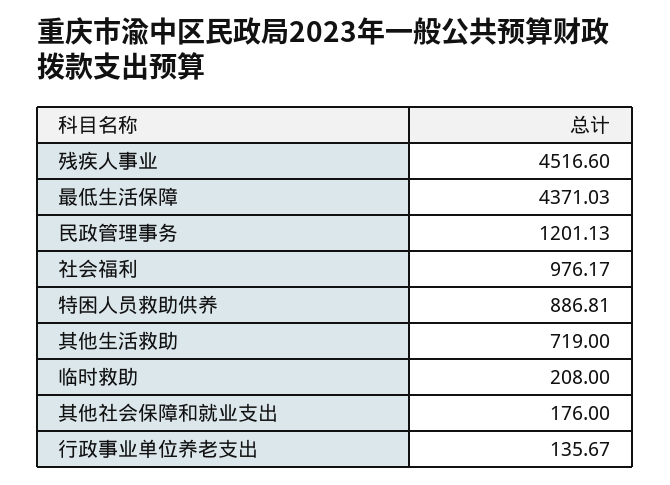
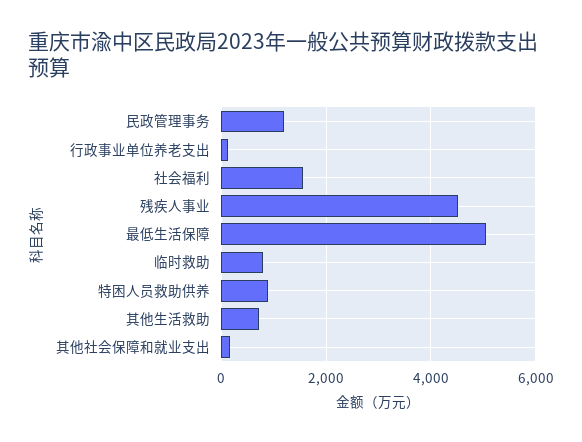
  {
    "残疾人事业": 4516.6,
-   "最低生活保障": 4371.03,
+   "最低生活保障": 5000,
    "民政管理事务": 1201.13,
-   "社会福利": 976.17,
+   "社会福利": 1600,
    "特困人员救助供养": 886.81,
    "其他生活救助": 719,
-   "临时救助": 208,
+   "临时救助": 800,
    "其他社会保障和就业支出": 176,
    "行政事业单位养老支出": 135.67
  }

